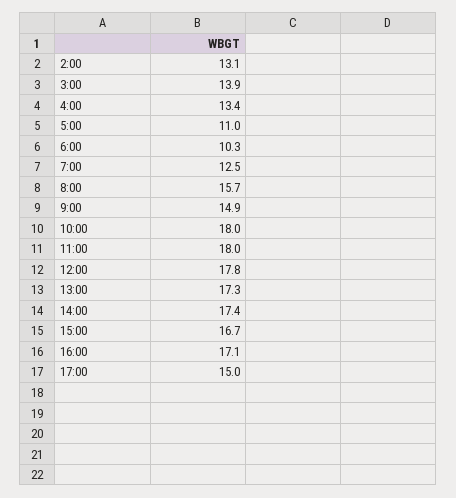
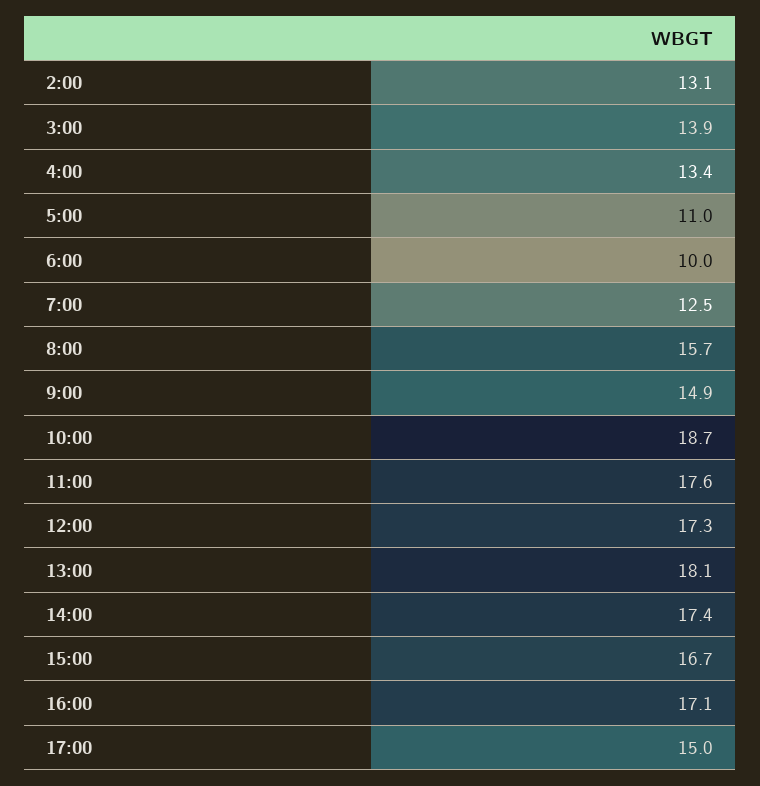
  {
    "2:00": 13.1,
    "3:00": 13.9,
    "4:00": 13.4,
    "5:00": 11,
-   "6:00": 10.3,
+   "6:00": 10,
    "7:00": 12.5,
    "8:00": 15.7,
    "9:00": 14.9,
-   "10:00": 18,
+   "10:00": 18.7,
-   "11:00": 18,
+   "11:00": 17.6,
-   "12:00": 17.8,
+   "12:00": 17.3,
-   "13:00": 17.3,
+   "13:00": 18.1,
    "14:00": 17.4,
    "15:00": 16.7,
    "16:00": 17.1,
    "17:00": 15
  }

